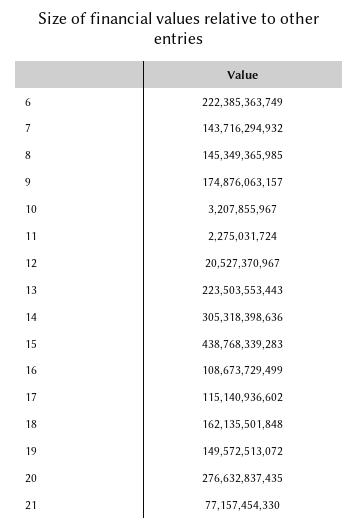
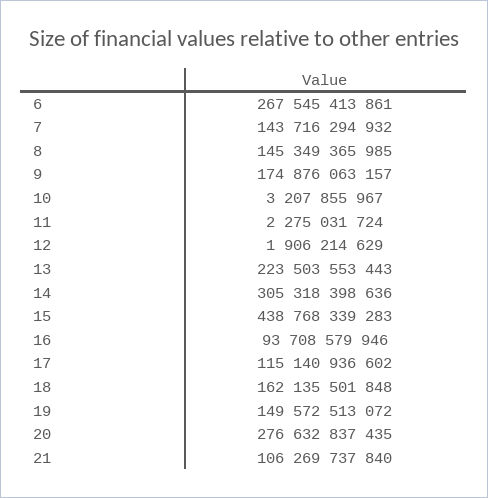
  {
-   "6": 222385363749,
+   "6": 267545413861,
    "7": 143716294932,
    "8": 145349365985,
    "9": 174876063157,
    "10": 3207855967,
    "11": 2275031724,
-   "12": 20527370967,
+   "12": 1906214629,
    "13": 223503553443,
    "14": 305318398636,
    "15": 438768339283,
-   "16": 108673729499,
+   "16": 93708579946,
    "17": 115140936602,
    "18": 162135501848,
    "19": 149572513072,
    "20": 276632837435,
-   "21": 77157454330
+   "21": 106269737840
  }

